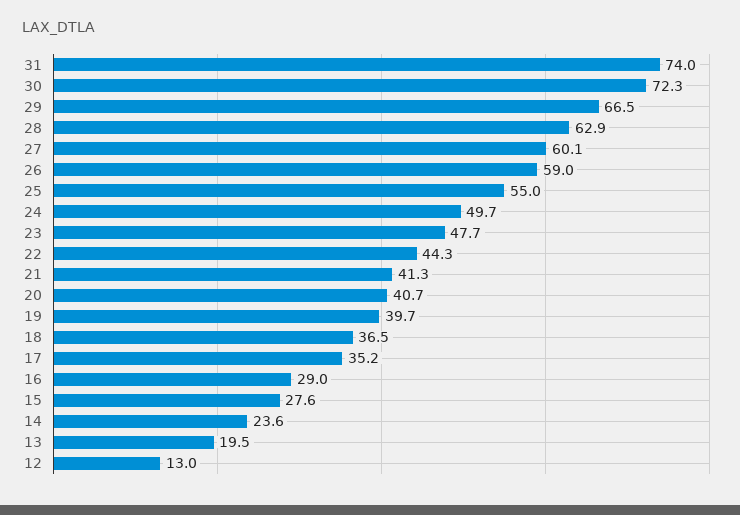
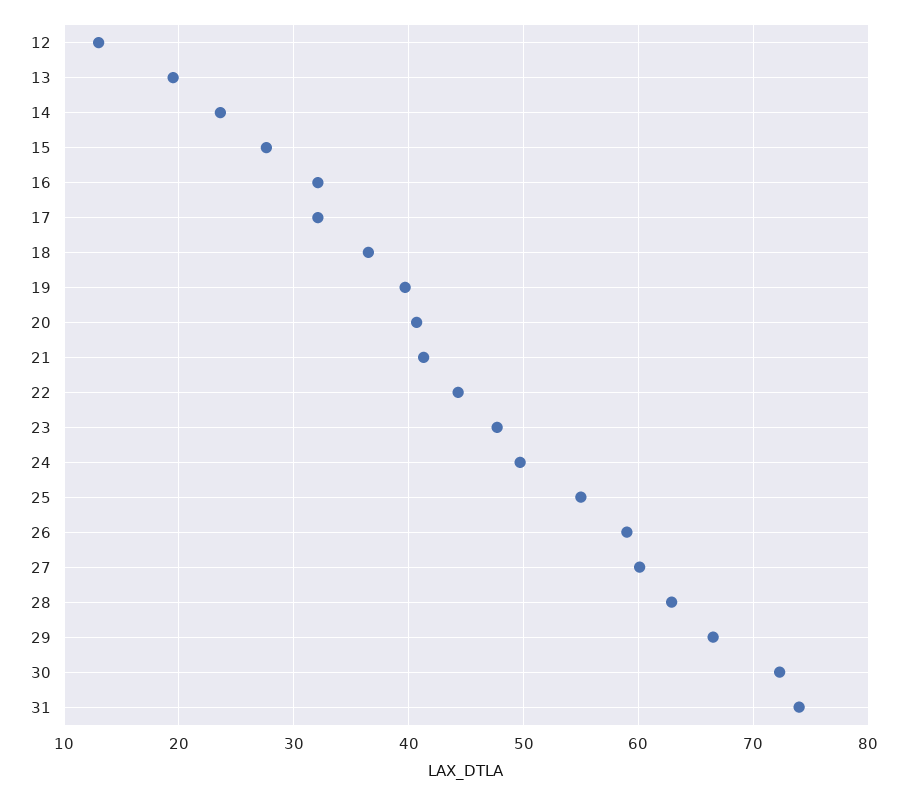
  {
    "31": 74,
    "30": 72.3,
    "29": 66.5,
    "28": 62.9,
    "27": 60.1,
    "26": 59,
    "25": 55,
    "24": 49.7,
    "23": 47.7,
    "22": 44.3,
    "21": 41.3,
    "20": 40.7,
    "19": 39.7,
    "18": 36.5,
-   "17": 35.2,
+   "17": 32,
-   "16": 29,
+   "16": 32,
    "15": 27.6,
    "14": 23.6,
    "13": 19.5,
    "12": 13
  }

